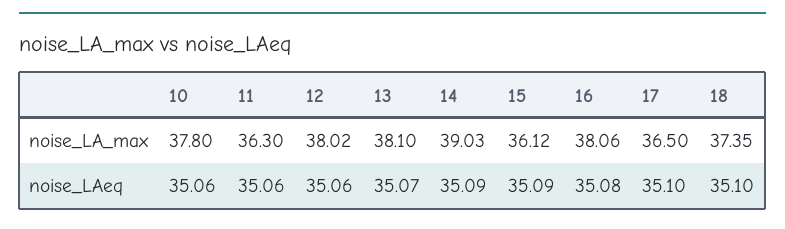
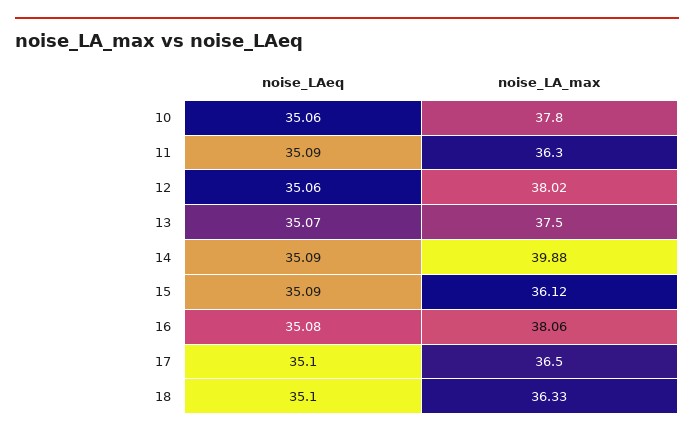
  {
    "10": {
      "noise_LA_max": 37.8,
      "noise_LAeq": 35.06
    },
    "11": {
      "noise_LA_max": 36.3,
-     "noise_LAeq": 35.06
+     "noise_LAeq": 35.09
    },
    "12": {
      "noise_LA_max": 38.02,
      "noise_LAeq": 35.06
    },
    "13": {
-     "noise_LA_max": 38.1,
+     "noise_LA_max": 37.5,
      "noise_LAeq": 35.07
    },
    "14": {
-     "noise_LA_max": 39.03,
+     "noise_LA_max": 39.88,
      "noise_LAeq": 35.09
    },
    "15": {
      "noise_LA_max": 36.12,
      "noise_LAeq": 35.09
    },
    "16": {
      "noise_LA_max": 38.06,
      "noise_LAeq": 35.08
    },
    "17": {
      "noise_LA_max": 36.5,
      "noise_LAeq": 35.1
    },
    "18": {
-     "noise_LA_max": 37.35,
+     "noise_LA_max": 36.33,
      "noise_LAeq": 35.1
    }
  }

